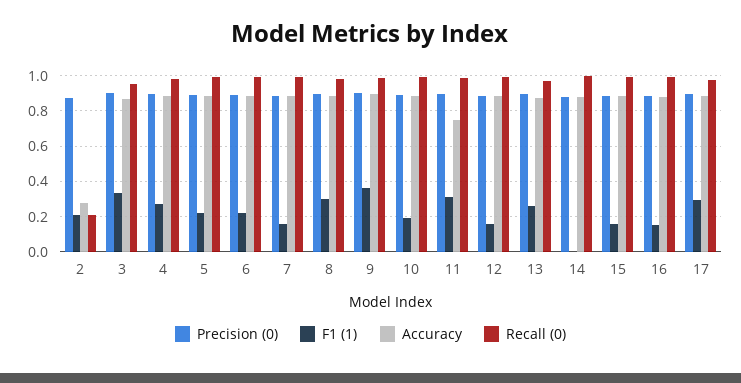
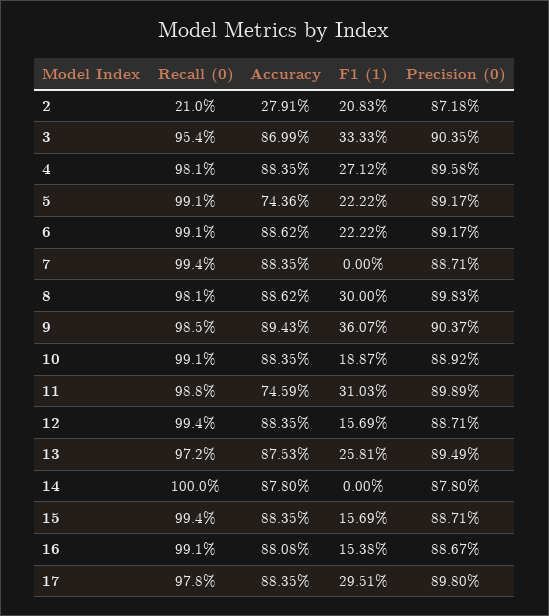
  {
    "Precision (0)": {
      "2": 0.8718,
      "3": 0.9035,
      "4": 0.8958,
      "5": 0.8917,
      "6": 0.8917,
      "7": 0.8871,
      "8": 0.8983,
      "9": 0.9037,
      "10": 0.8892,
      "11": 0.8989,
      "12": 0.8871,
      "13": 0.8949,
      "14": 0.878,
      "15": 0.8871,
      "16": 0.8867,
      "17": 0.898
    },
    "F1 (1)": {
      "2": 0.2083,
      "3": 0.3333,
      "4": 0.2712,
      "5": 0.2222,
      "6": 0.2222,
-     "7": 0.15,
+     "7": 0,
      "8": 0.3,
      "9": 0.3607,
      "10": 0.1887,
      "11": 0.3103,
      "12": 0.1569,
      "13": 0.2581,
      "14": 0,
      "15": 0.1569,
      "16": 0.1538,
      "17": 0.2951
    },
    "Accuracy": {
      "2": 0.2791,
      "3": 0.8699,
      "4": 0.8835,
-     "5": 0.9,
+     "5": 0.7436,
      "6": 0.8862,
      "7": 0.8835,
      "8": 0.8862,
      "9": 0.8943,
      "10": 0.8835,
      "11": 0.7459,
      "12": 0.8835,
      "13": 0.8753,
      "14": 0.878,
      "15": 0.8835,
      "16": 0.8808,
      "17": 0.8835
    },
    "Recall (0)": {
      "2": 0.21,
      "3": 0.954,
      "4": 0.981,
      "5": 0.991,
      "6": 0.991,
      "7": 0.994,
      "8": 0.981,
      "9": 0.985,
      "10": 0.991,
      "11": 0.988,
      "12": 0.994,
      "13": 0.972,
      "14": 1,
      "15": 0.994,
      "16": 0.991,
      "17": 0.978
    }
  }

